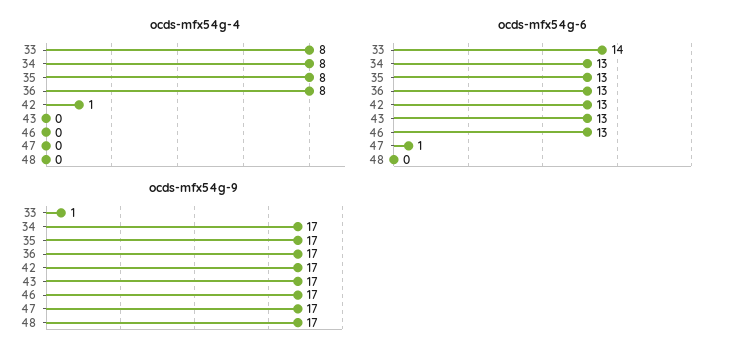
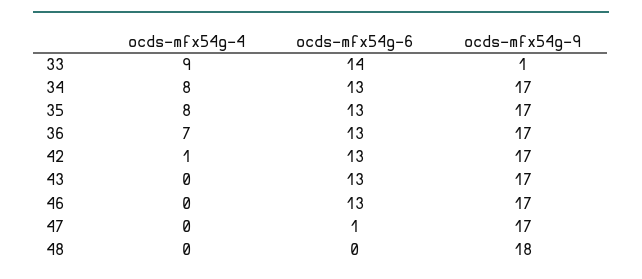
  {
    "ocds-mfx54g-4": {
-     "33": 8,
+     "33": 9,
      "34": 8,
      "35": 8,
-     "36": 8,
+     "36": 7,
      "42": 1,
      "43": 0,
      "46": 0,
      "47": 0,
      "48": 0
    },
    "ocds-mfx54g-6": {
      "33": 14,
      "34": 13,
      "35": 13,
      "36": 13,
      "42": 13,
      "43": 13,
      "46": 13,
      "47": 1,
      "48": 0
    },
    "ocds-mfx54g-9": {
      "33": 1,
      "34": 17,
      "35": 17,
      "36": 17,
      "42": 17,
      "43": 17,
      "46": 17,
      "47": 17,
-     "48": 17
+     "48": 18
    }
  }

